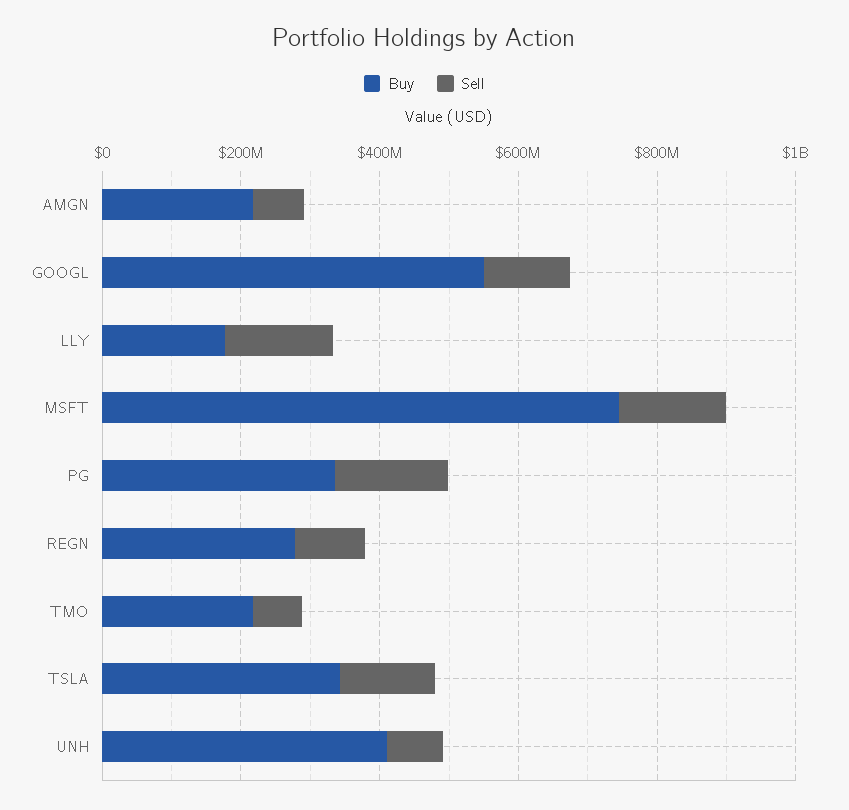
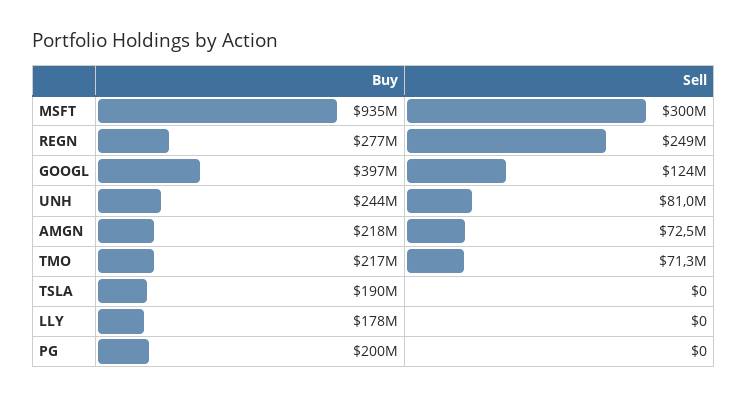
  {
    "Buy": {
      "AMGN": 218000000,
-     "GOOGL": 550000000,
+     "GOOGL": 397000000,
      "LLY": 178000000,
-     "MSFT": 750000000,
+     "MSFT": 935000000,
-     "PG": 350000000,
+     "PG": 200000000,
      "REGN": 277000000,
      "TMO": 217000000,
-     "TSLA": 350000000,
+     "TSLA": 190000000,
-     "UNH": 400000000
+     "UNH": 244000000
    },
    "Sell": {
      "AMGN": 72500000,
      "GOOGL": 124000000,
-     "LLY": 150000000,
+     "LLY": 0,
-     "MSFT": 150000000,
+     "MSFT": 300000000,
-     "PG": 150000000,
+     "PG": 0,
-     "REGN": 100000000,
+     "REGN": 249000000,
      "TMO": 71300000,
-     "TSLA": 150000000,
+     "TSLA": 0,
      "UNH": 81000000
    }
  }

